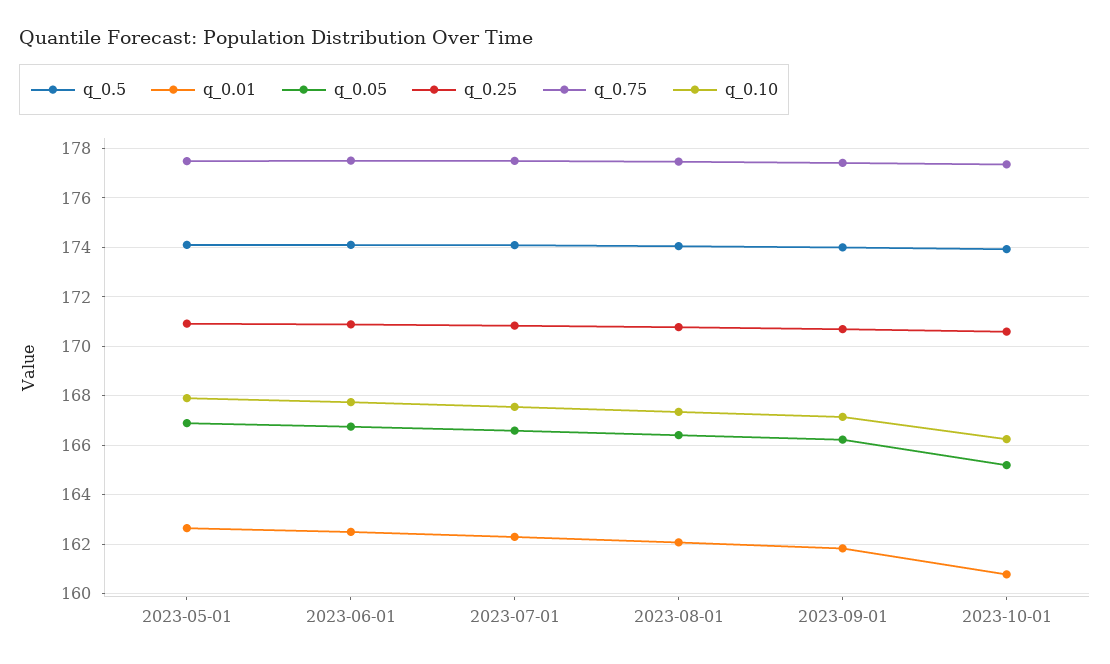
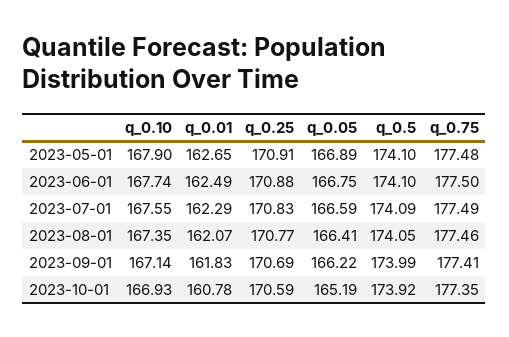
  {
    "q_0.5": {
      "2023-05-01": 174.1,
      "2023-06-01": 174.1,
      "2023-07-01": 174.09,
      "2023-08-01": 174.05,
      "2023-09-01": 173.99,
      "2023-10-01": 173.92
    },
    "q_0.01": {
      "2023-05-01": 162.65,
      "2023-06-01": 162.49,
      "2023-07-01": 162.29,
      "2023-08-01": 162.07,
      "2023-09-01": 161.83,
      "2023-10-01": 160.78
    },
    "q_0.05": {
      "2023-05-01": 166.89,
      "2023-06-01": 166.75,
      "2023-07-01": 166.59,
      "2023-08-01": 166.41,
      "2023-09-01": 166.22,
      "2023-10-01": 165.19
    },
    "q_0.25": {
      "2023-05-01": 170.91,
      "2023-06-01": 170.88,
      "2023-07-01": 170.83,
      "2023-08-01": 170.77,
      "2023-09-01": 170.69,
      "2023-10-01": 170.59
    },
    "q_0.75": {
      "2023-05-01": 177.48,
      "2023-06-01": 177.5,
      "2023-07-01": 177.49,
      "2023-08-01": 177.46,
      "2023-09-01": 177.41,
      "2023-10-01": 177.35
    },
    "q_0.10": {
      "2023-05-01": 167.9,
      "2023-06-01": 167.74,
      "2023-07-01": 167.55,
      "2023-08-01": 167.35,
      "2023-09-01": 167.14,
-     "2023-10-01": 166.25
+     "2023-10-01": 166.93
    }
  }

